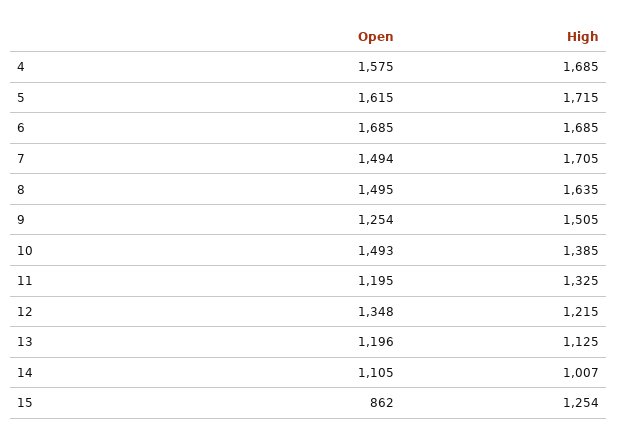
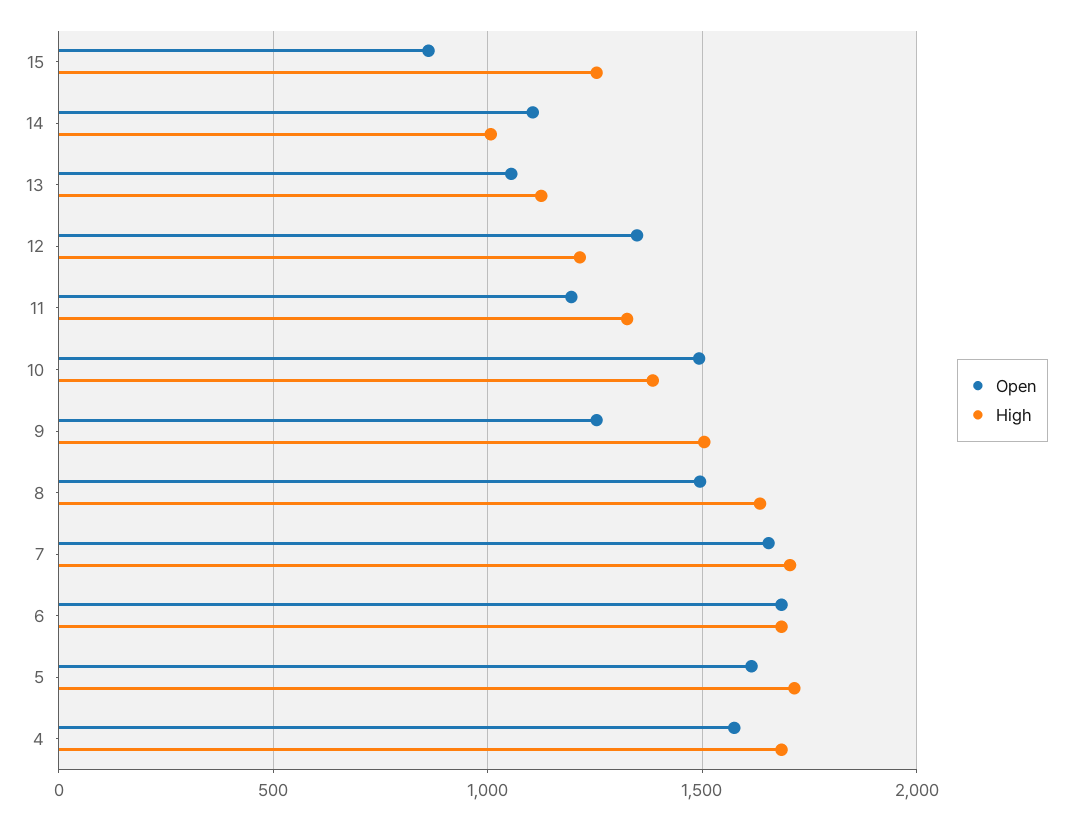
  {
    "Open": {
      "4": 1575,
      "5": 1615,
      "6": 1685,
-     "7": 1494,
+     "7": 1650,
      "8": 1495,
      "9": 1254,
      "10": 1493,
      "11": 1195,
      "12": 1348,
-     "13": 1196,
+     "13": 1050,
      "14": 1105,
      "15": 862
    },
    "High": {
      "4": 1685,
      "5": 1715,
      "6": 1685,
      "7": 1705,
      "8": 1635,
      "9": 1505,
      "10": 1385,
      "11": 1325,
      "12": 1215,
      "13": 1125,
      "14": 1007,
      "15": 1254
    }
  }

